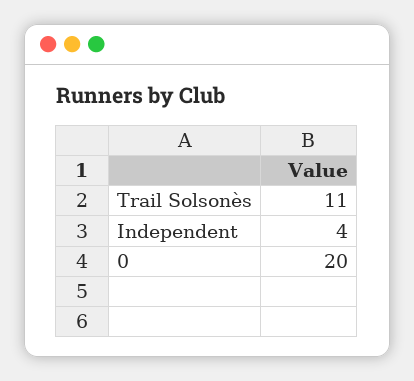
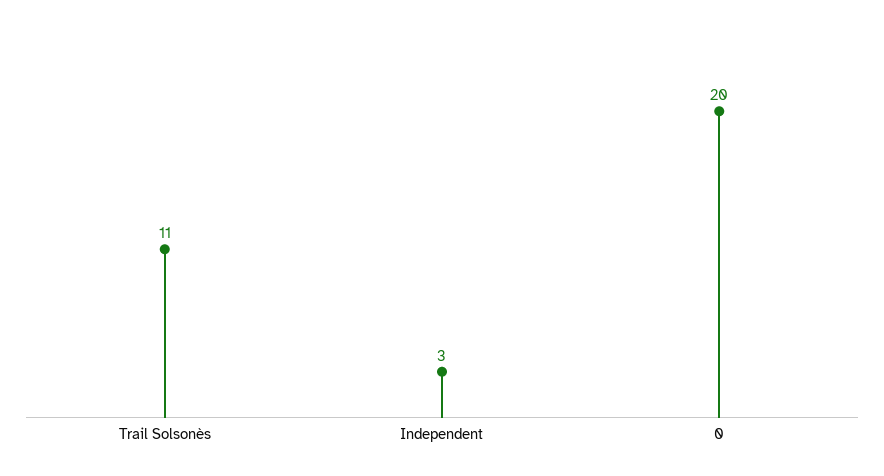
  {
    "Trail Solsonès": 11,
-   "Independent": 4,
+   "Independent": 3,
    "0": 20
  }

